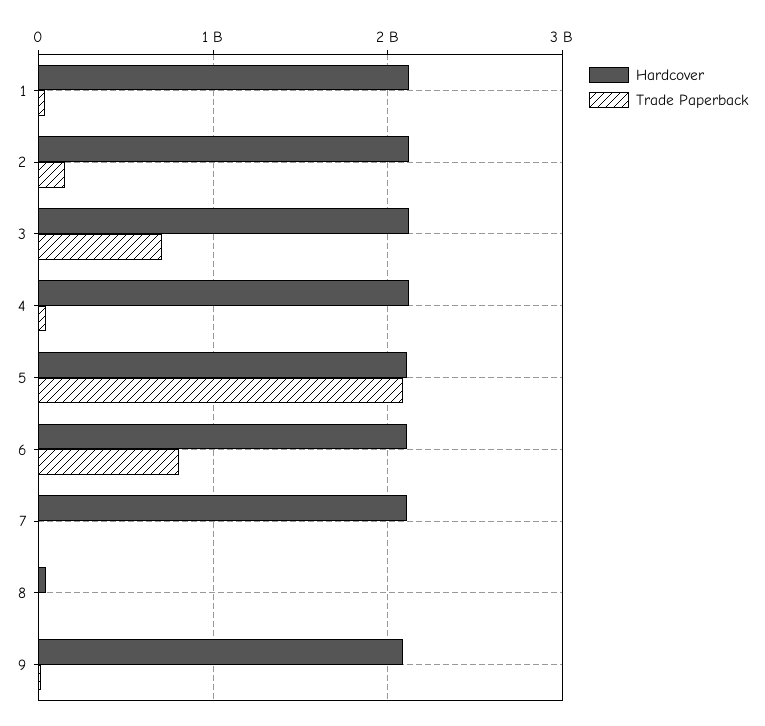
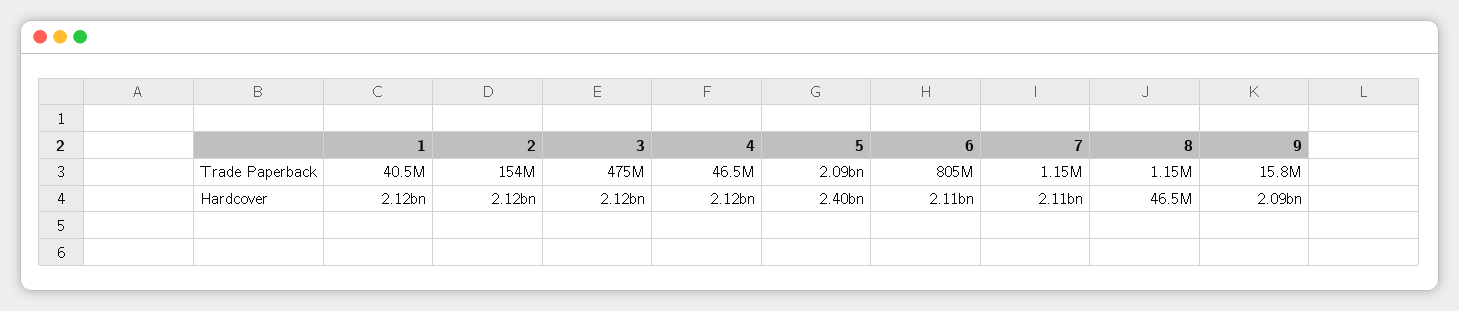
  {
    "Hardcover": {
      "1": 2120000000,
      "2": 2120000000,
      "3": 2120000000,
      "4": 2120000000,
-     "5": 2100000000,
+     "5": 2400000000,
      "6": 2110000000,
      "7": 2110000000,
      "8": 46500000,
      "9": 2090000000
    },
    "Trade Paperback": {
      "1": 40500000,
      "2": 154000000,
-     "3": 700000000,
+     "3": 475000000,
      "4": 46500000,
      "5": 2090000000,
      "6": 805000000,
      "7": 1150000,
      "8": 1150000,
      "9": 15800000
    }
  }

